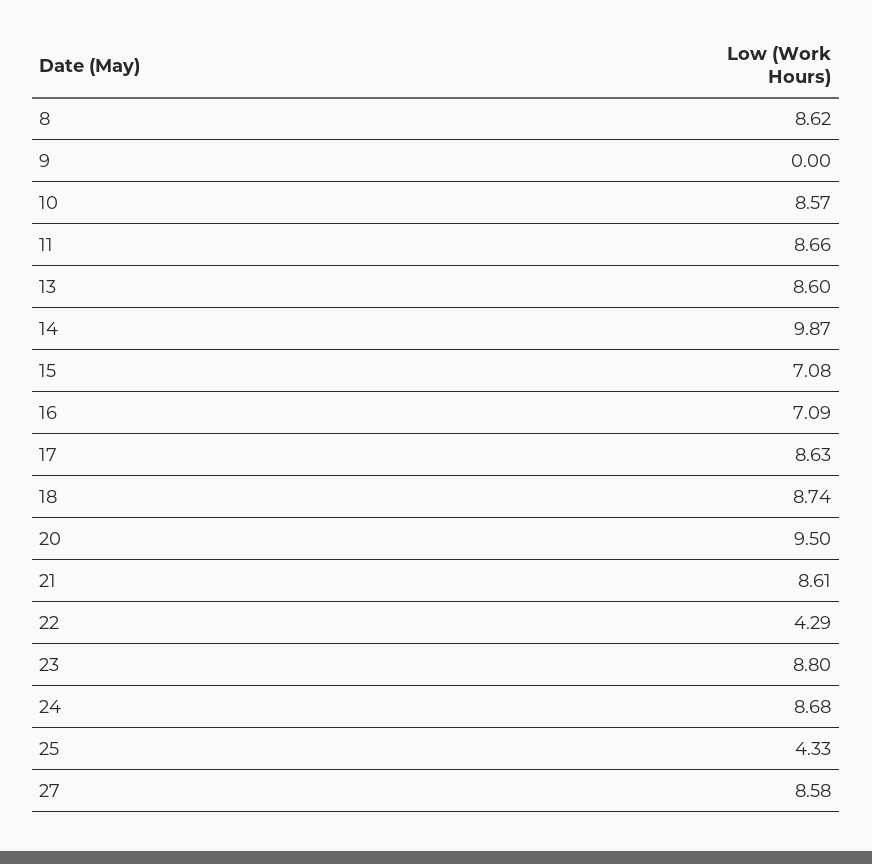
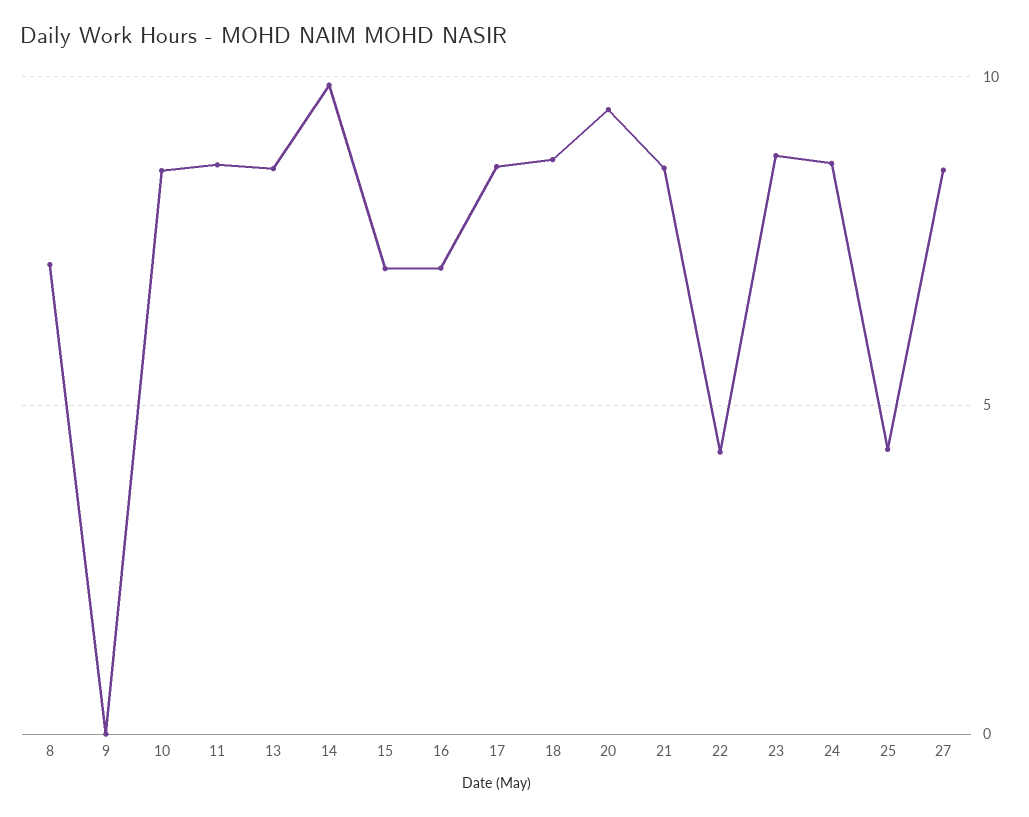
  {
-   "8": 8.62,
+   "8": 7,
    "9": 0,
    "10": 8.57,
    "11": 8.66,
    "13": 8.6,
    "14": 9.87,
    "15": 7.08,
    "16": 7.09,
    "17": 8.63,
    "18": 8.74,
    "20": 9.5,
    "21": 8.61,
    "22": 4.29,
    "23": 8.8,
    "24": 8.68,
    "25": 4.33,
    "27": 8.58
  }

